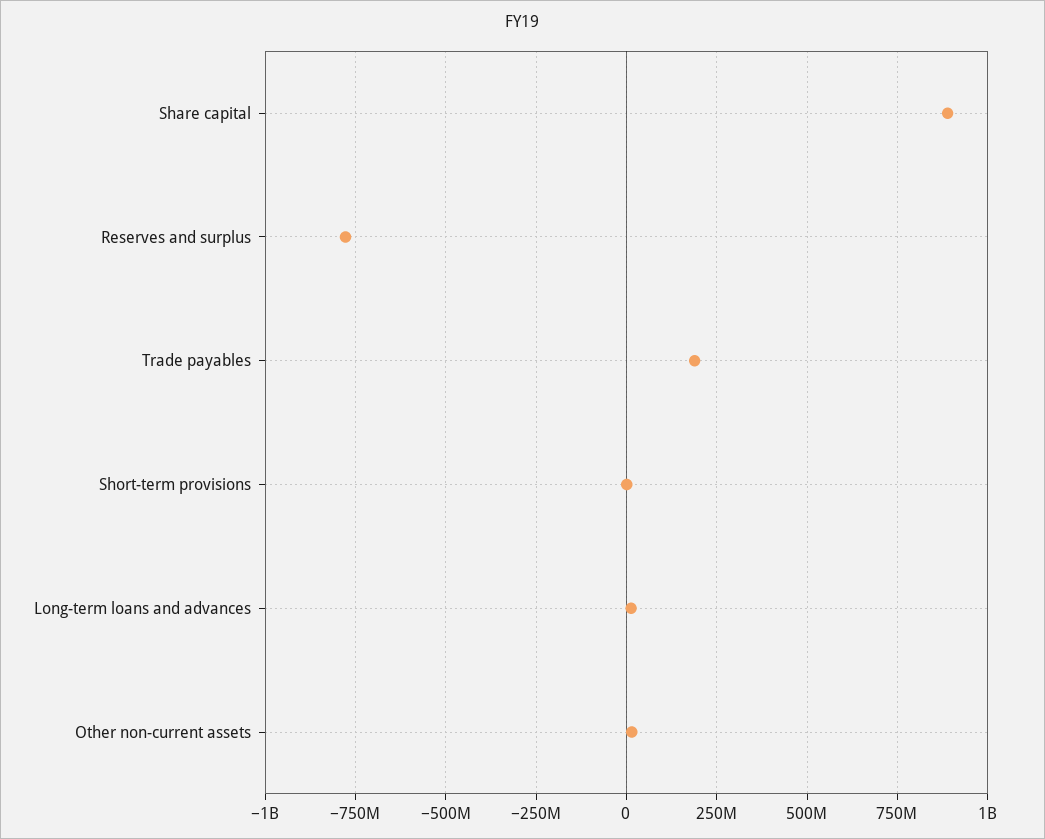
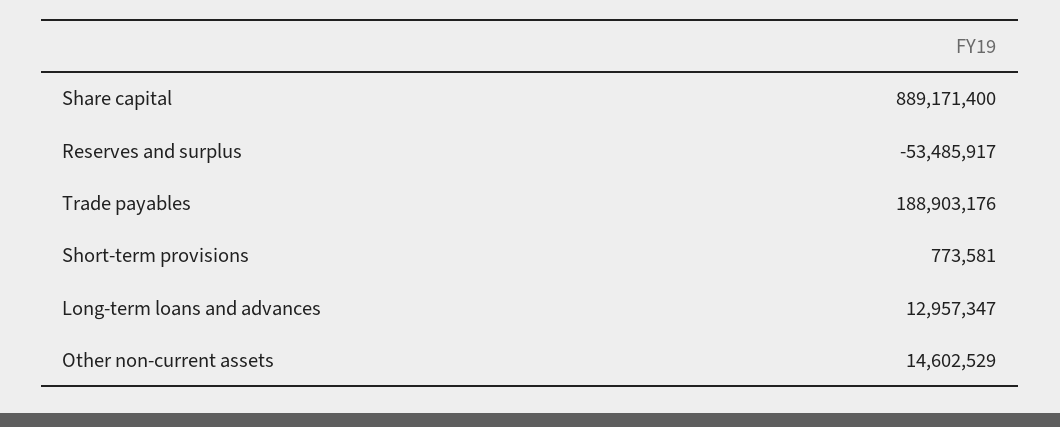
  {
    "Share capital": 889171400,
-   "Reserves and surplus": -775000000,
+   "Reserves and surplus": -53485917,
    "Trade payables": 188903176,
    "Short-term provisions": 773581,
    "Long-term loans and advances": 12957347,
    "Other non-current assets": 14602529
  }

